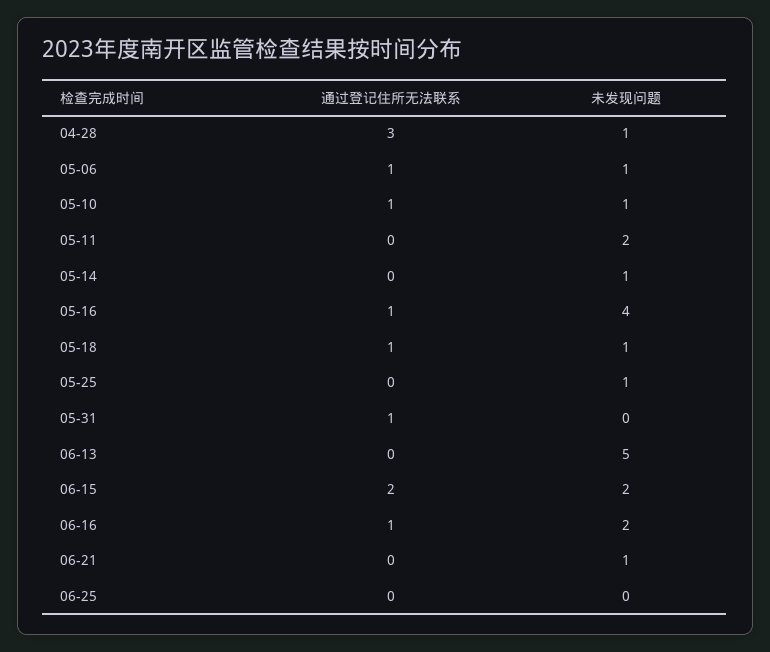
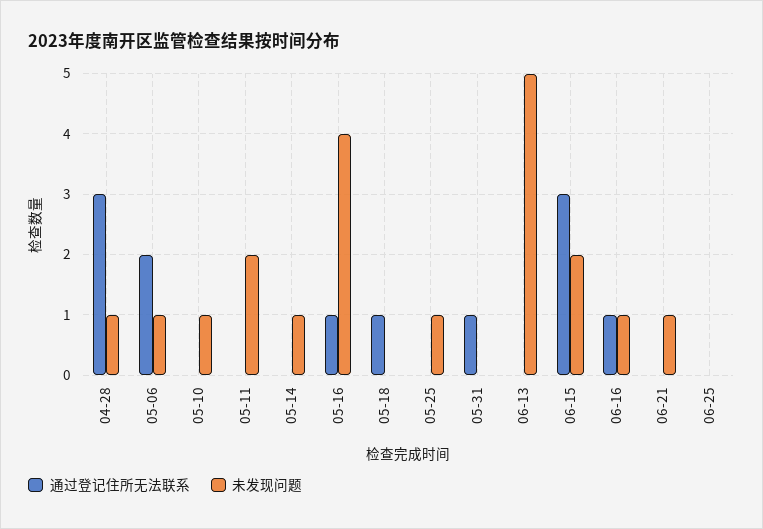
  {
    "通过登记住所无法联系": {
      "04-28": 3,
-     "05-06": 1,
+     "05-06": 2,
-     "05-10": 1,
+     "05-10": 0,
      "05-11": 0,
      "05-14": 0,
      "05-16": 1,
      "05-18": 1,
      "05-25": 0,
      "05-31": 1,
      "06-13": 0,
-     "06-15": 2,
+     "06-15": 3,
      "06-16": 1,
      "06-21": 0,
      "06-25": 0
    },
    "未发现问题": {
      "04-28": 1,
      "05-06": 1,
      "05-10": 1,
      "05-11": 2,
      "05-14": 1,
      "05-16": 4,
-     "05-18": 1,
+     "05-18": 0,
      "05-25": 1,
      "05-31": 0,
      "06-13": 5,
      "06-15": 2,
-     "06-16": 2,
+     "06-16": 1,
      "06-21": 1,
      "06-25": 0
    }
  }

